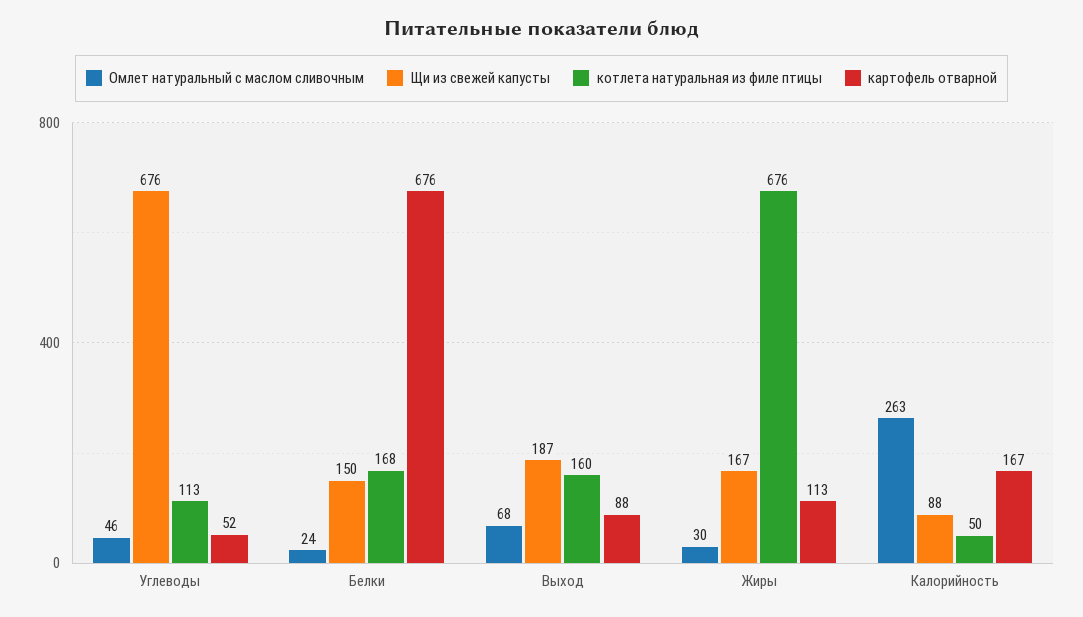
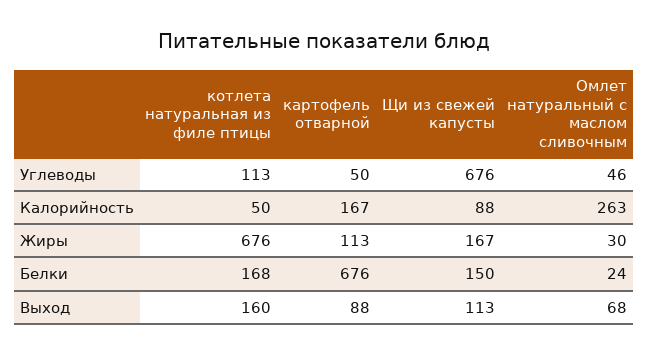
  {
    "Омлет натуральный с маслом сливочным": {
      "Углеводы": 46,
      "Белки": 24,
      "Выход": 68,
      "Жиры": 30,
      "Калорийность": 263
    },
    "Щи из свежей капусты": {
      "Углеводы": 676,
      "Белки": 150,
-     "Выход": 187,
+     "Выход": 113,
      "Жиры": 167,
      "Калорийность": 88
    },
    "котлета натуральная из филе птицы": {
      "Углеводы": 113,
      "Белки": 168,
      "Выход": 160,
      "Жиры": 676,
      "Калорийность": 50
    },
    "картофель отварной": {
-     "Углеводы": 52,
+     "Углеводы": 50,
      "Белки": 676,
      "Выход": 88,
      "Жиры": 113,
      "Калорийность": 167
    }
  }

